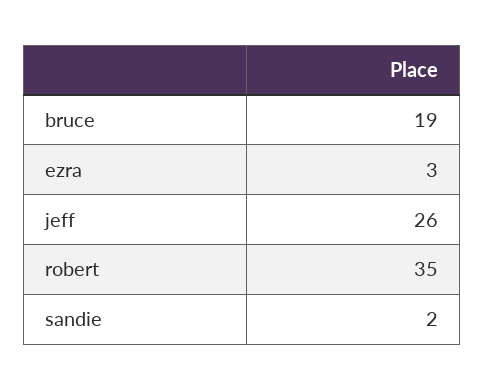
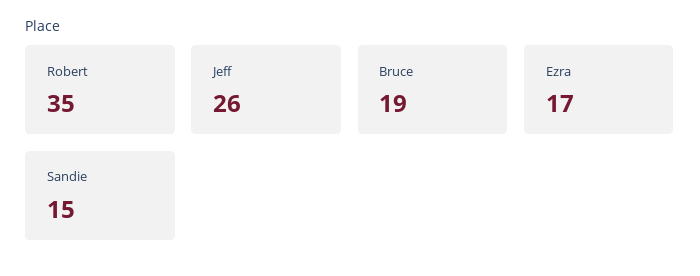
  {
    "bruce": 19,
-   "ezra": 3,
+   "ezra": 17,
    "jeff": 26,
    "robert": 35,
-   "sandie": 2
+   "sandie": 15
  }

